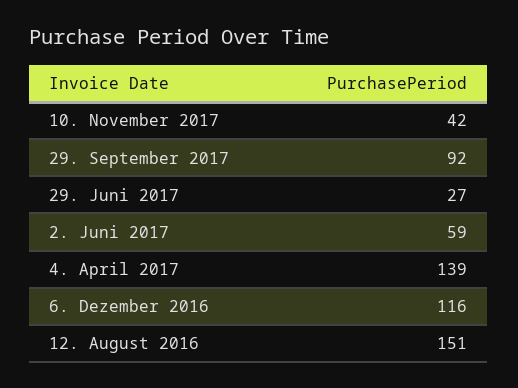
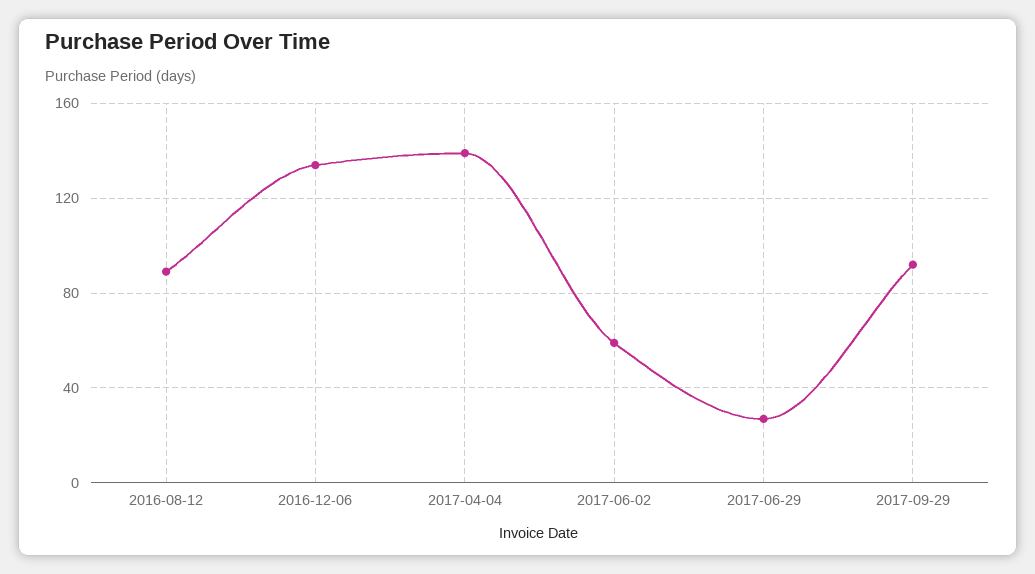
  {
-   "10. November 2017": 42,
    "29. September 2017": 92,
    "29. Juni 2017": 27,
    "2. Juni 2017": 59,
    "4. April 2017": 139,
-   "6. Dezember 2016": 116,
+   "6. Dezember 2016": 135,
-   "12. August 2016": 151
+   "12. August 2016": 90
  }

